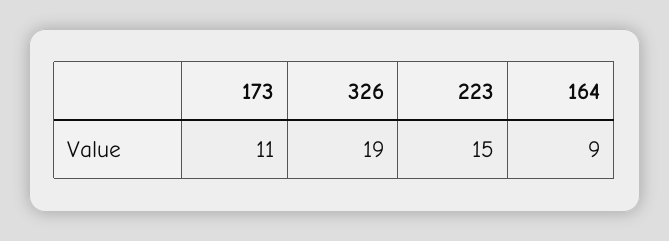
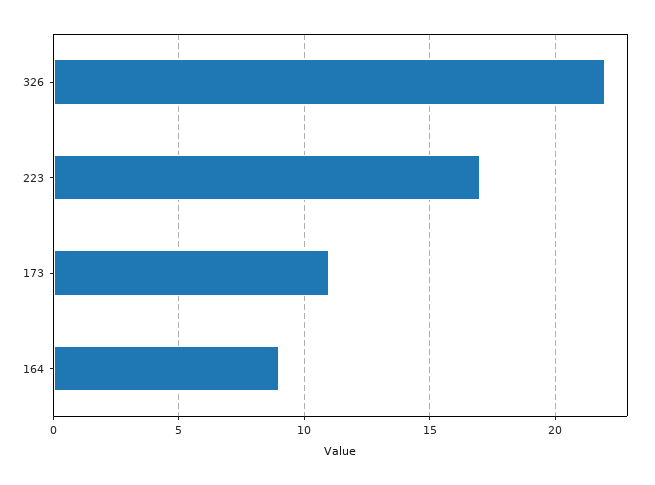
  {
    "173": 11,
-   "326": 19,
+   "326": 22,
-   "223": 15,
+   "223": 17,
    "164": 9
  }

